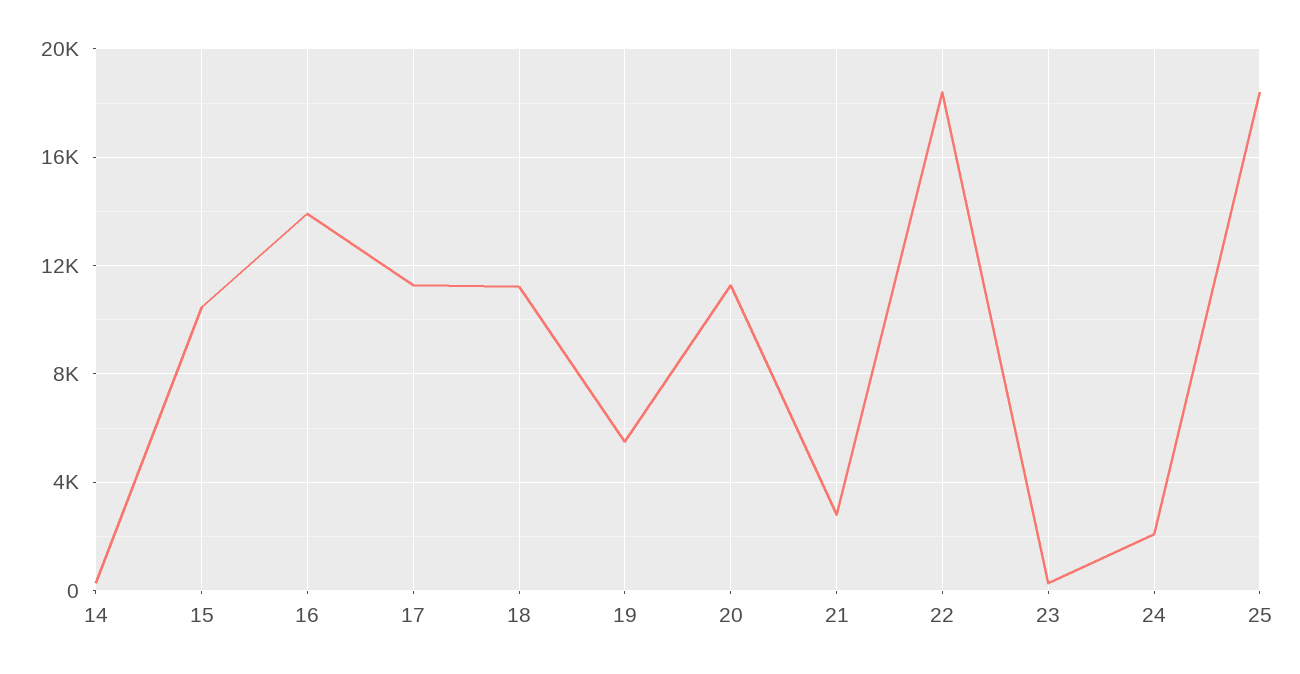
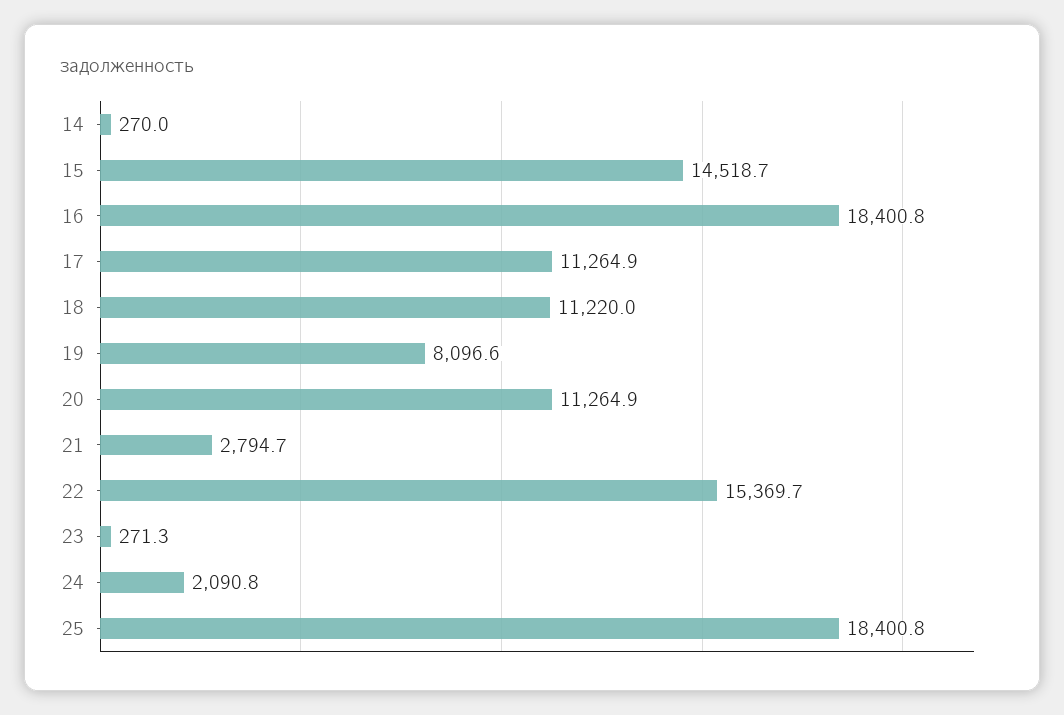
  {
    "14": 270,
-   "15": 10500,
+   "15": 14518.7,
-   "16": 14000,
+   "16": 18400.8,
    "17": 11264.9,
    "18": 11220,
-   "19": 5500,
+   "19": 8096.6,
    "20": 11264.9,
    "21": 2794.7,
-   "22": 18500,
+   "22": 15369.7,
    "23": 271.3,
    "24": 2090.8,
    "25": 18400.8
  }

